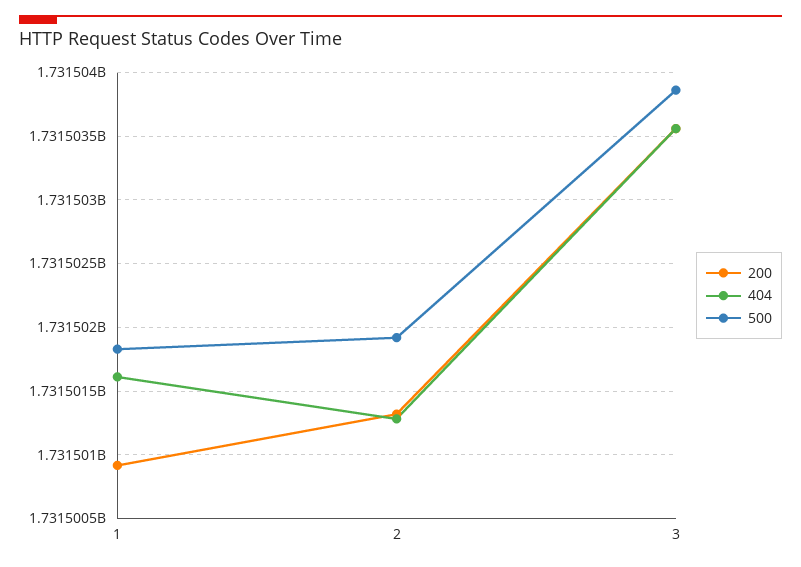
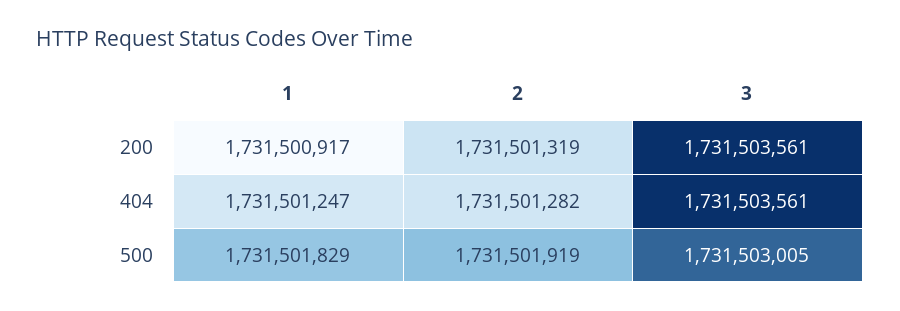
  {
    "200": {
      "1": 1731500917,
      "2": 1731501319,
      "3": 1731503561
    },
    "404": {
-     "1": 1731501600,
+     "1": 1731501247,
      "2": 1731501282,
      "3": 1731503561
    },
    "500": {
      "1": 1731501829,
      "2": 1731501919,
-     "3": 1731503850
+     "3": 1731503005
    }
  }

